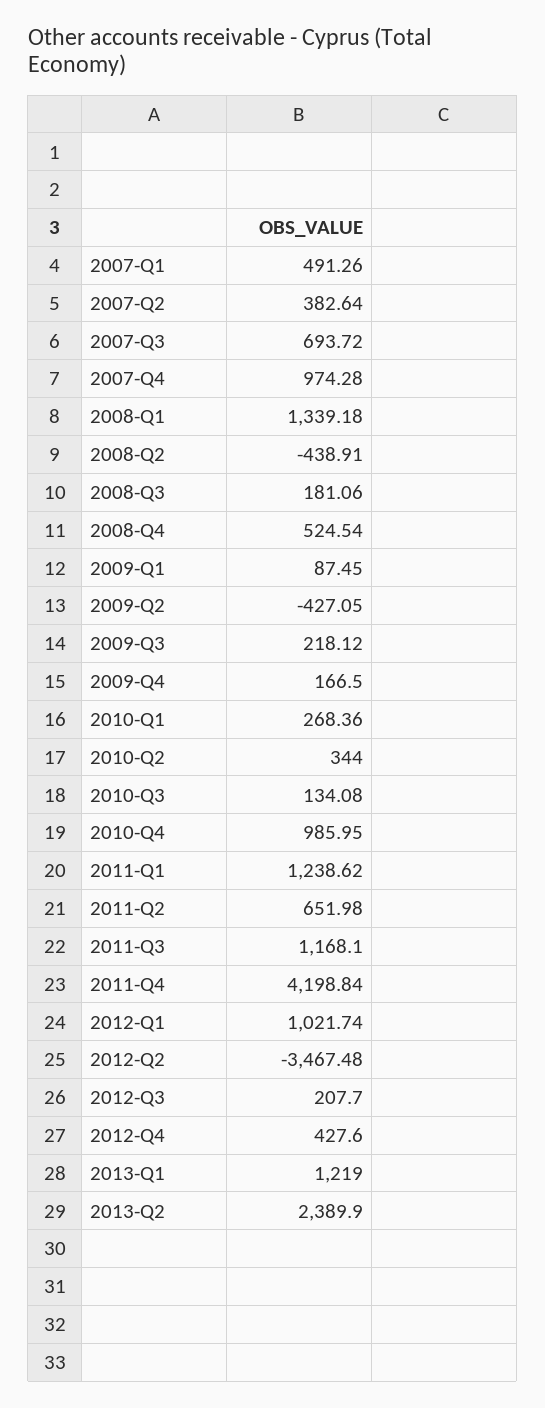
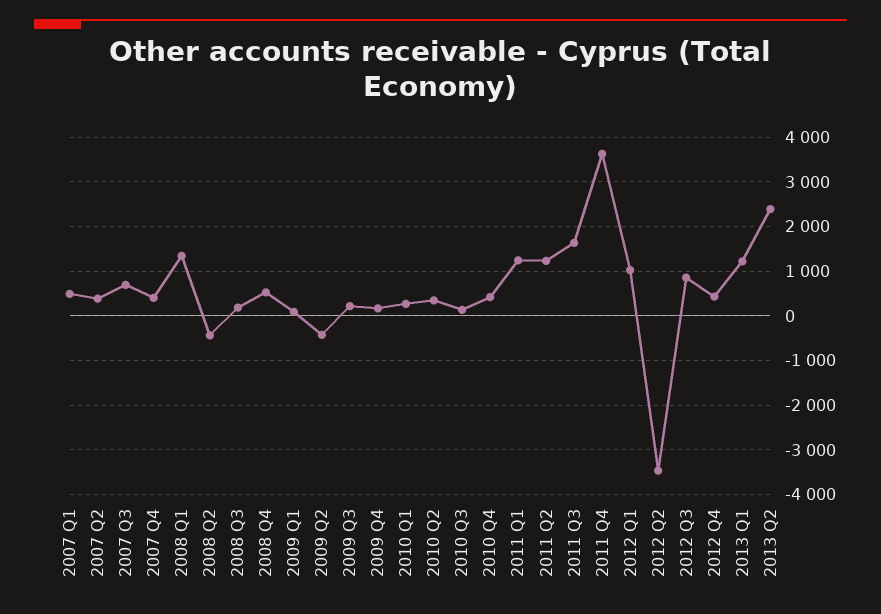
  {
    "2007-Q1": 491.26,
    "2007-Q2": 382.64,
    "2007-Q3": 693.72,
-   "2007-Q4": 974.28,
+   "2007-Q4": 400,
    "2008-Q1": 1339.18,
    "2008-Q2": -438.91,
    "2008-Q3": 181.06,
    "2008-Q4": 524.54,
    "2009-Q1": 87.45,
    "2009-Q2": -427.05,
    "2009-Q3": 218.12,
    "2009-Q4": 166.5,
    "2010-Q1": 268.36,
    "2010-Q2": 344,
    "2010-Q3": 134.08,
-   "2010-Q4": 985.95,
+   "2010-Q4": 400,
    "2011-Q1": 1238.62,
-   "2011-Q2": 651.98,
+   "2011-Q2": 1200,
-   "2011-Q3": 1168.1,
+   "2011-Q3": 1600,
-   "2011-Q4": 4198.84,
+   "2011-Q4": 3600,
    "2012-Q1": 1021.74,
    "2012-Q2": -3467.48,
-   "2012-Q3": 207.7,
+   "2012-Q3": 800,
    "2012-Q4": 427.6,
    "2013-Q1": 1219,
    "2013-Q2": 2389.9
  }

